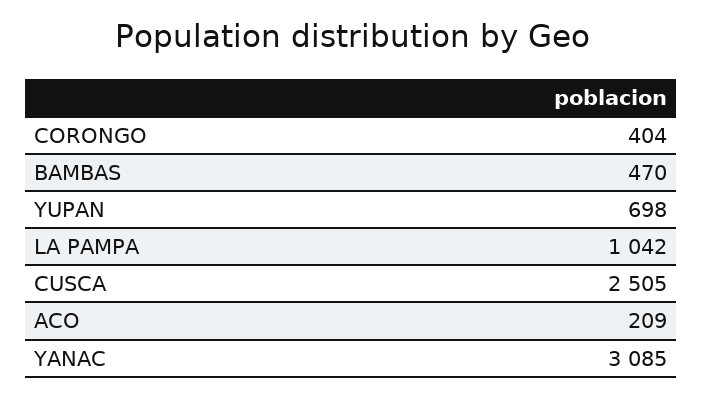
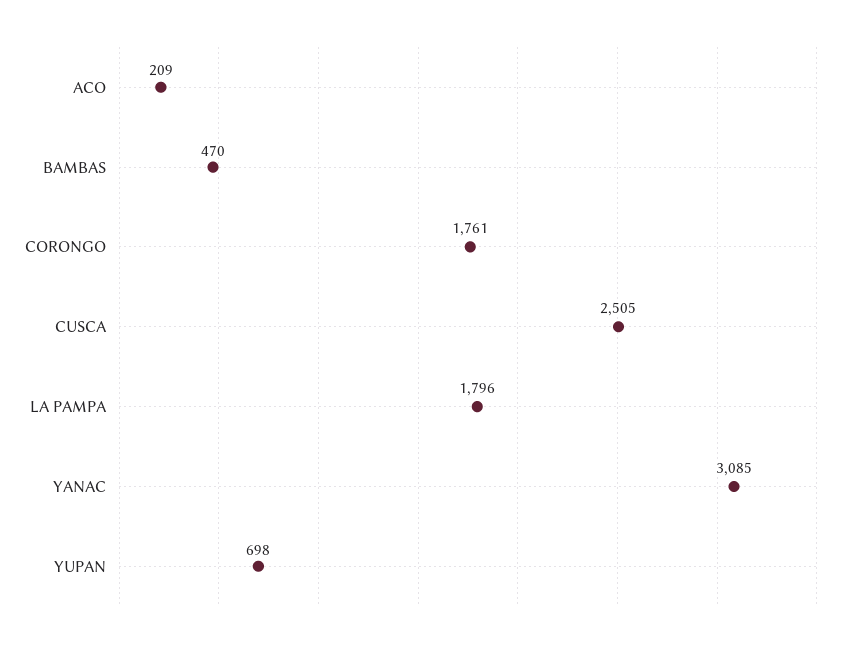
  {
-   "CORONGO": 404,
+   "CORONGO": 1761,
    "BAMBAS": 470,
    "YUPAN": 698,
-   "LA PAMPA": 1042,
+   "LA PAMPA": 1796,
    "CUSCA": 2505,
    "ACO": 209,
    "YANAC": 3085
  }

